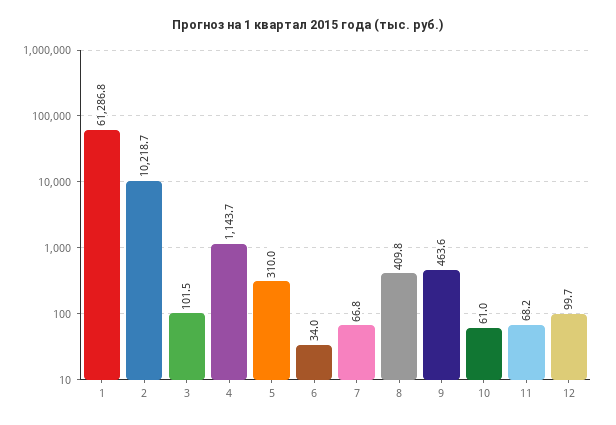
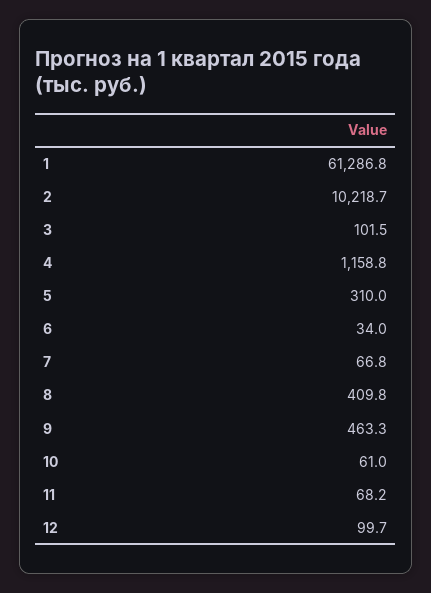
  {
    "1": 61286.8,
    "2": 10218.7,
    "3": 101.5,
-   "4": 1143.7,
+   "4": 1158.8,
    "5": 310,
    "6": 34,
    "7": 66.8,
    "8": 409.8,
-   "9": 463.6,
+   "9": 463.3,
    "10": 61,
    "11": 68.2,
    "12": 99.7
  }

